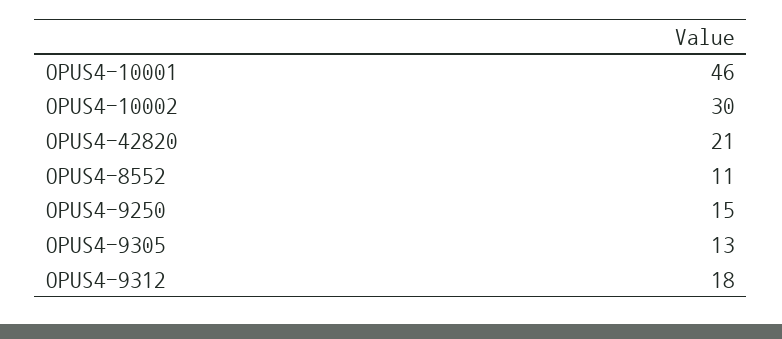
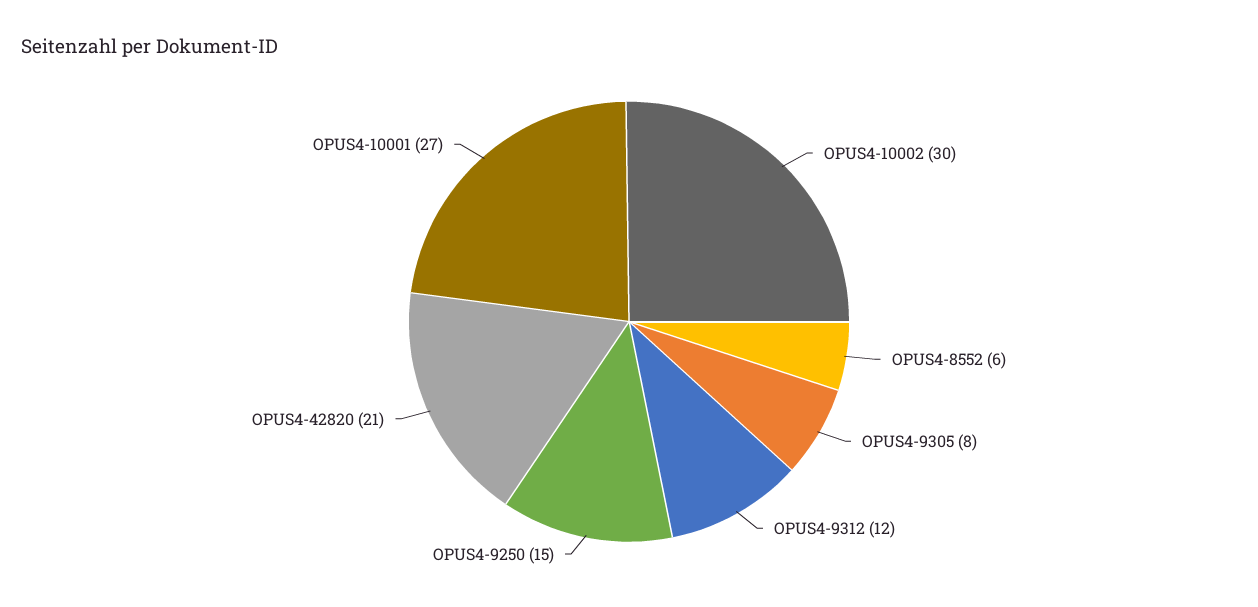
  {
-   "OPUS4-10001": 46,
+   "OPUS4-10001": 27,
    "OPUS4-10002": 30,
    "OPUS4-42820": 21,
-   "OPUS4-8552": 11,
+   "OPUS4-8552": 6,
    "OPUS4-9250": 15,
-   "OPUS4-9305": 13,
+   "OPUS4-9305": 8,
-   "OPUS4-9312": 18
+   "OPUS4-9312": 12
  }

